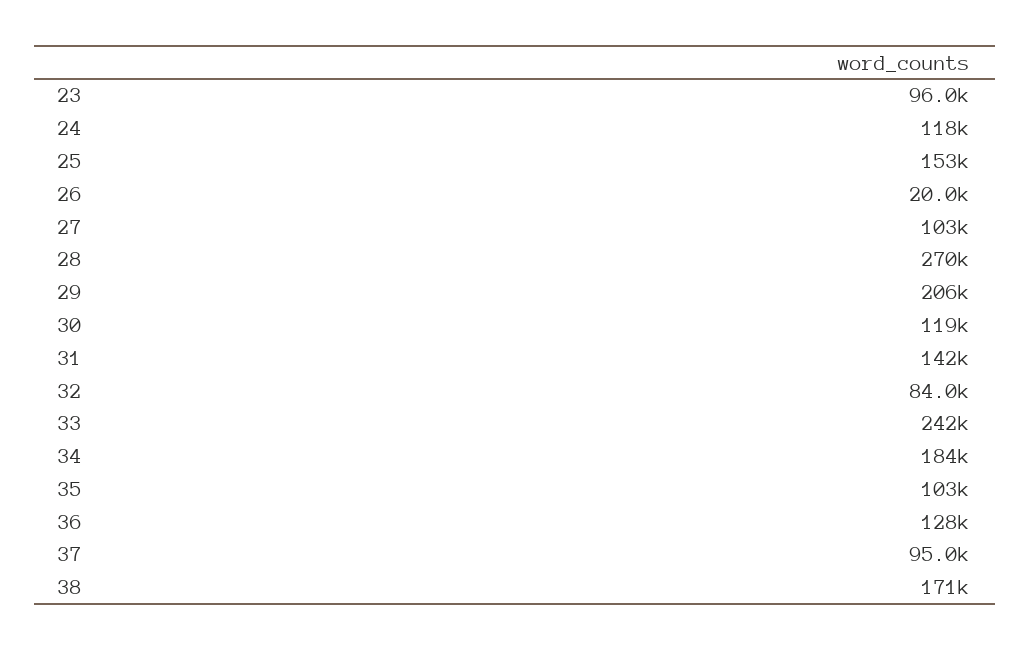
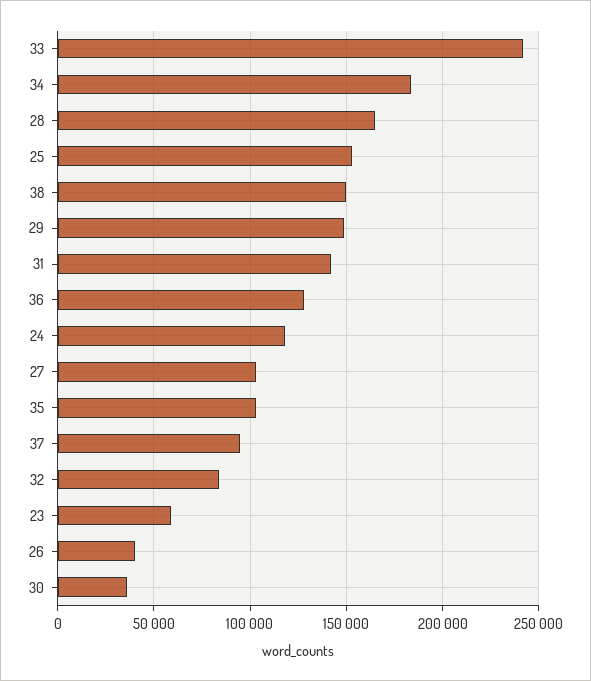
  {
-   "23": 96000,
+   "23": 60000,
    "24": 118000,
    "25": 153000,
-   "26": 20000,
+   "26": 40000,
    "27": 103000,
-   "28": 270000,
+   "28": 165000,
-   "29": 206000,
+   "29": 150000,
-   "30": 119000,
+   "30": 35000,
    "31": 142000,
    "32": 84000,
    "33": 242000,
    "34": 184000,
    "35": 103000,
    "36": 128000,
    "37": 95000,
-   "38": 171000
+   "38": 150000
  }

